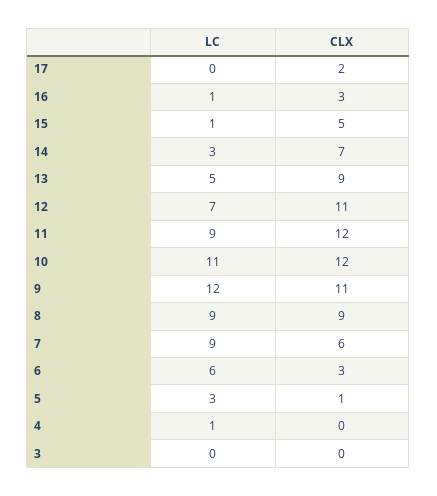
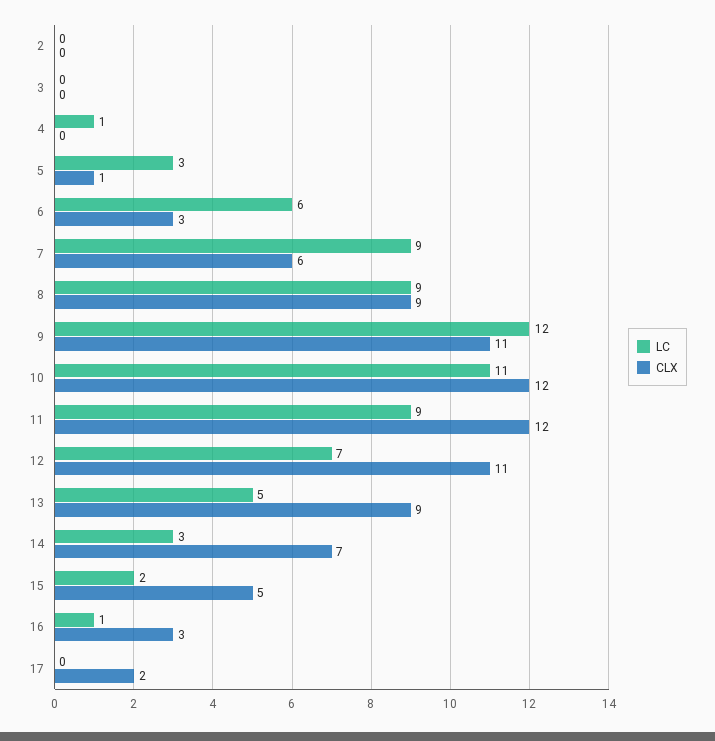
  {
    "LC": {
      "17": 0,
      "16": 1,
-     "15": 1,
+     "15": 2,
      "14": 3,
      "13": 5,
      "12": 7,
      "11": 9,
      "10": 11,
      "9": 12,
      "8": 9,
      "7": 9,
      "6": 6,
      "5": 3,
      "4": 1,
-     "3": 0
+     "3": 0,
+     "2": 0
    },
    "CLX": {
      "17": 2,
      "16": 3,
      "15": 5,
      "14": 7,
      "13": 9,
      "12": 11,
      "11": 12,
      "10": 12,
      "9": 11,
      "8": 9,
      "7": 6,
      "6": 3,
      "5": 1,
      "4": 0,
-     "3": 0
+     "3": 0,
+     "2": 0
    }
  }

